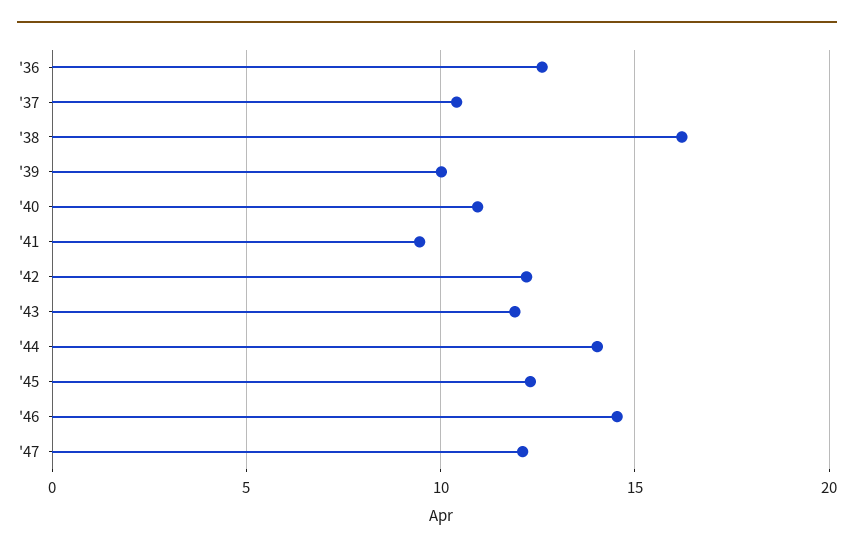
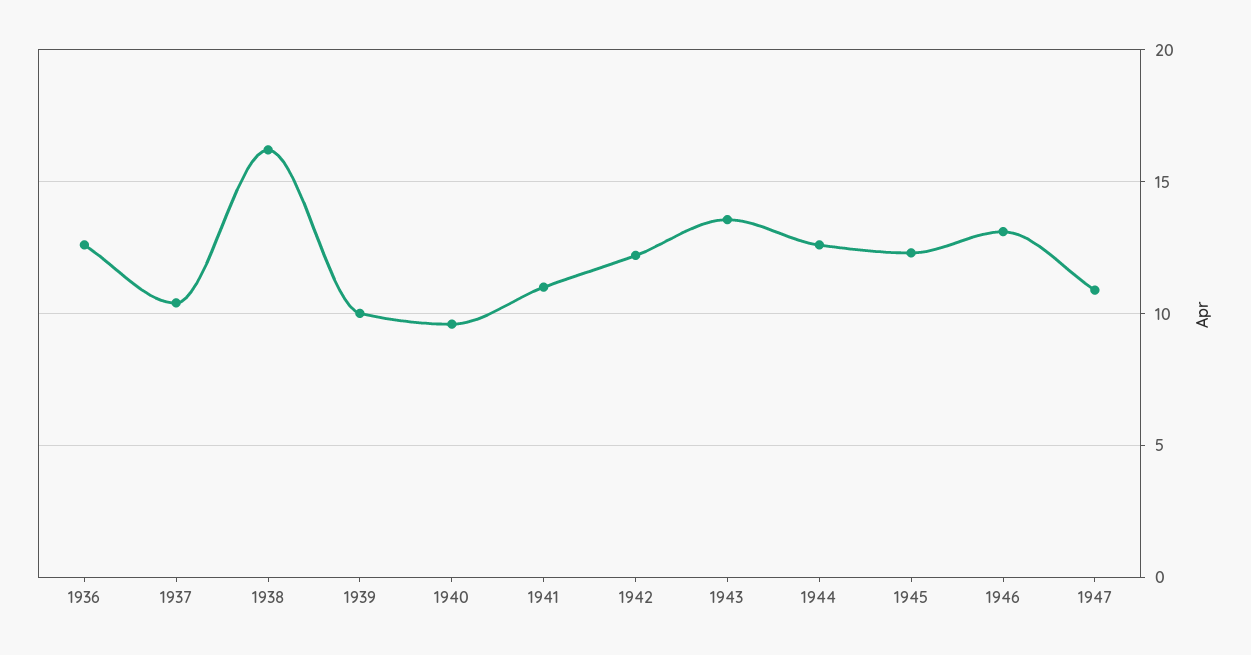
  {
    "'36": 12.5,
    "'37": 10.5,
    "'38": 16,
    "'39": 10,
-   "'40": 11,
+   "'40": 9.5,
-   "'41": 9.5,
+   "'41": 11,
    "'42": 12,
-   "'43": 12,
+   "'43": 13.5,
-   "'44": 14,
+   "'44": 12.5,
    "'45": 12.5,
-   "'46": 14.5,
+   "'46": 13,
-   "'47": 12
+   "'47": 11
  }

